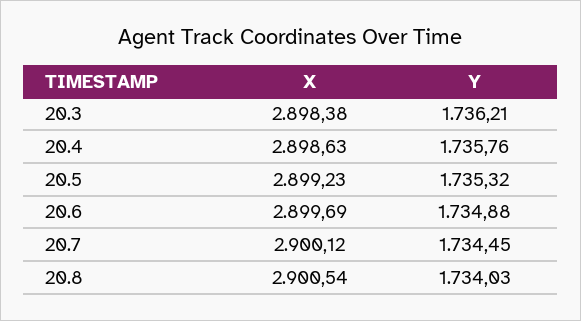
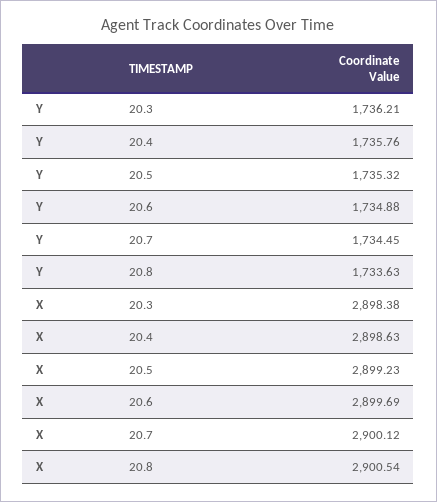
  {
    "X": {
      "20.3": 2898.38,
      "20.4": 2898.63,
      "20.5": 2899.23,
      "20.6": 2899.69,
      "20.7": 2900.12,
      "20.8": 2900.54
    },
    "Y": {
      "20.3": 1736.21,
      "20.4": 1735.76,
      "20.5": 1735.32,
      "20.6": 1734.88,
      "20.7": 1734.45,
-     "20.8": 1734.03
+     "20.8": 1733.63
    }
  }

